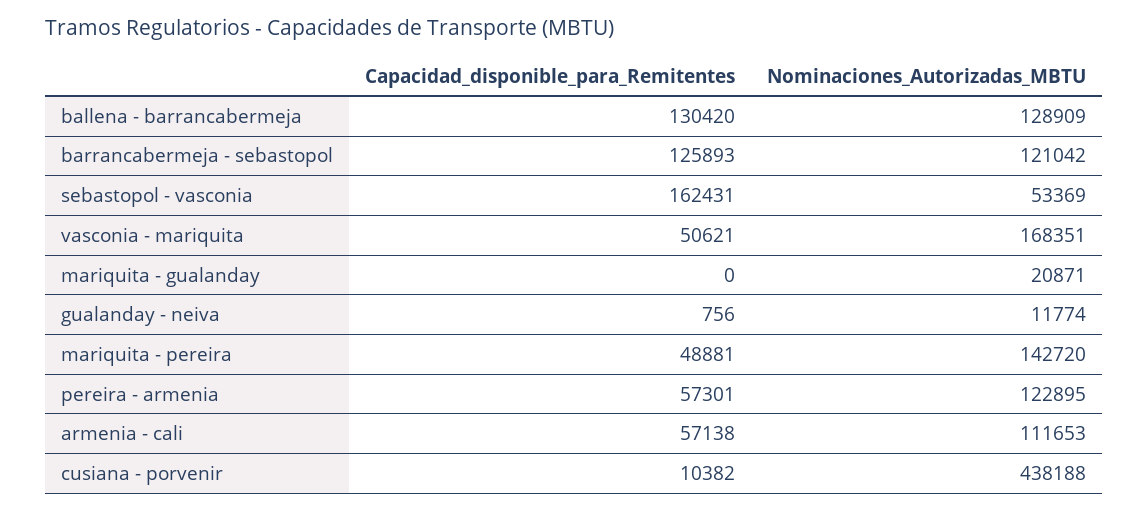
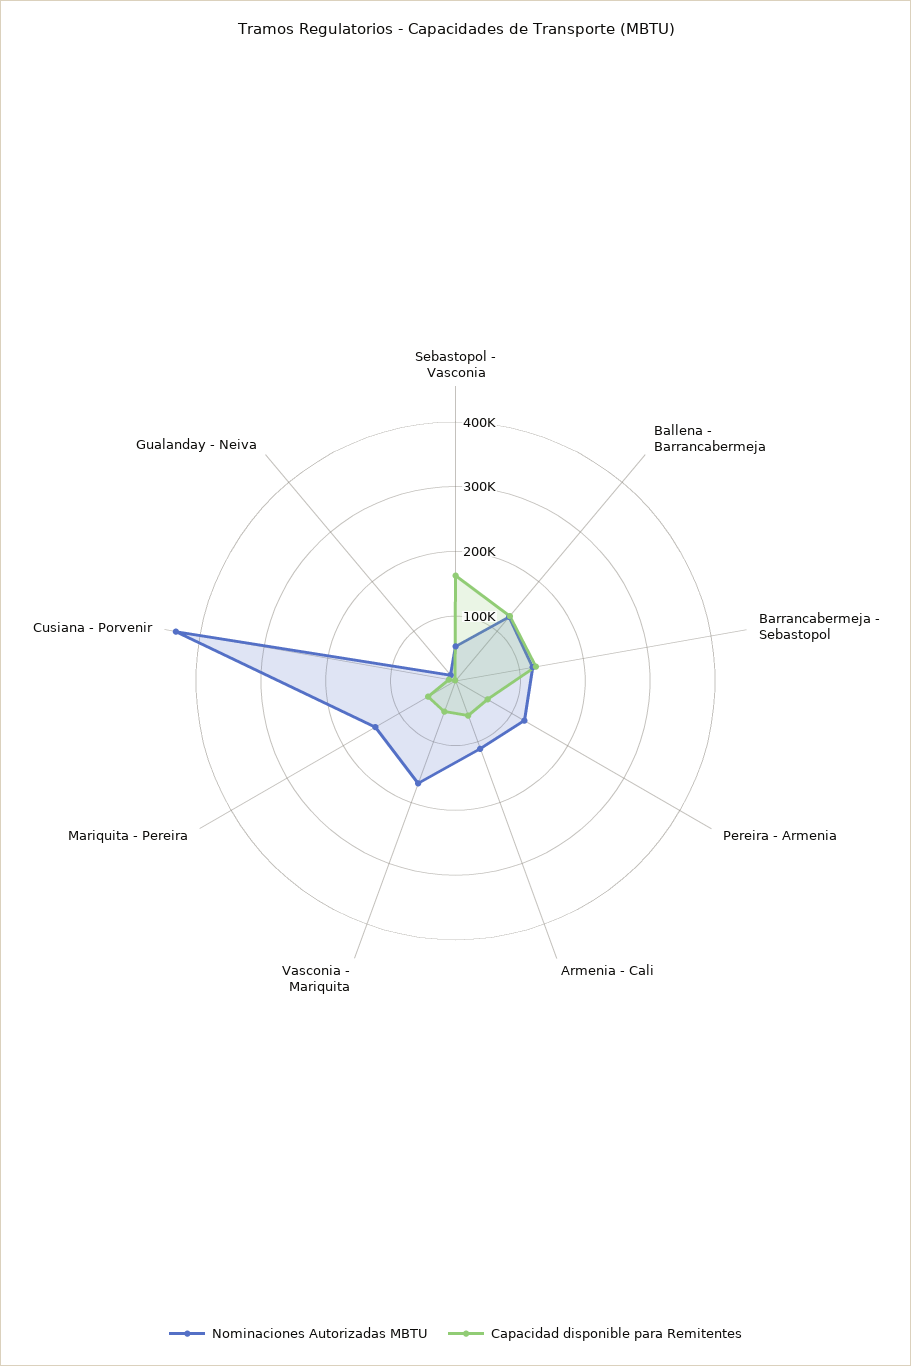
  {
    "Capacidad_disponible_para_Remitentes": {
      "ballena - barrancabermeja": 130420,
      "barrancabermeja - sebastopol": 125893,
      "sebastopol - vasconia": 162431,
      "vasconia - mariquita": 50621,
-     "mariquita - gualanday": 0,
      "gualanday - neiva": 756,
      "mariquita - pereira": 48881,
      "pereira - armenia": 57301,
      "armenia - cali": 57138,
      "cusiana - porvenir": 10382
    },
    "Nominaciones_Autorizadas_MBTU": {
      "ballena - barrancabermeja": 128909,
      "barrancabermeja - sebastopol": 121042,
      "sebastopol - vasconia": 53369,
      "vasconia - mariquita": 168351,
-     "mariquita - gualanday": 20871,
      "gualanday - neiva": 11774,
      "mariquita - pereira": 142720,
      "pereira - armenia": 122895,
      "armenia - cali": 111653,
      "cusiana - porvenir": 438188
    }
  }

